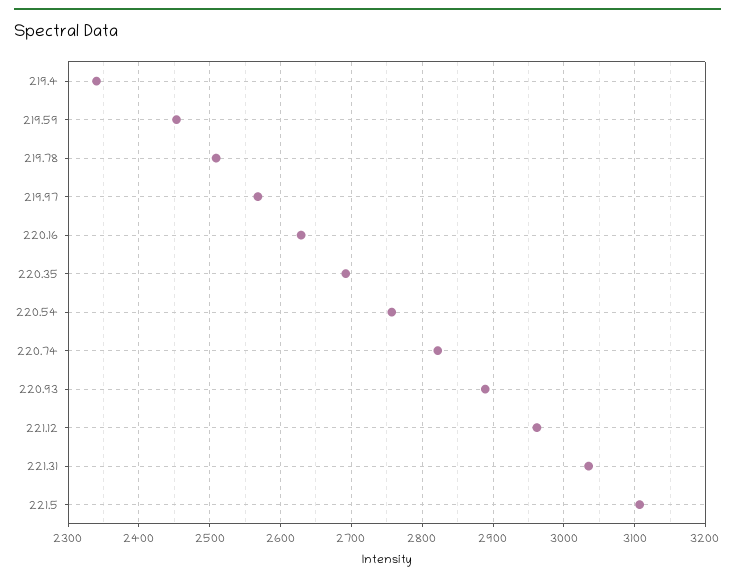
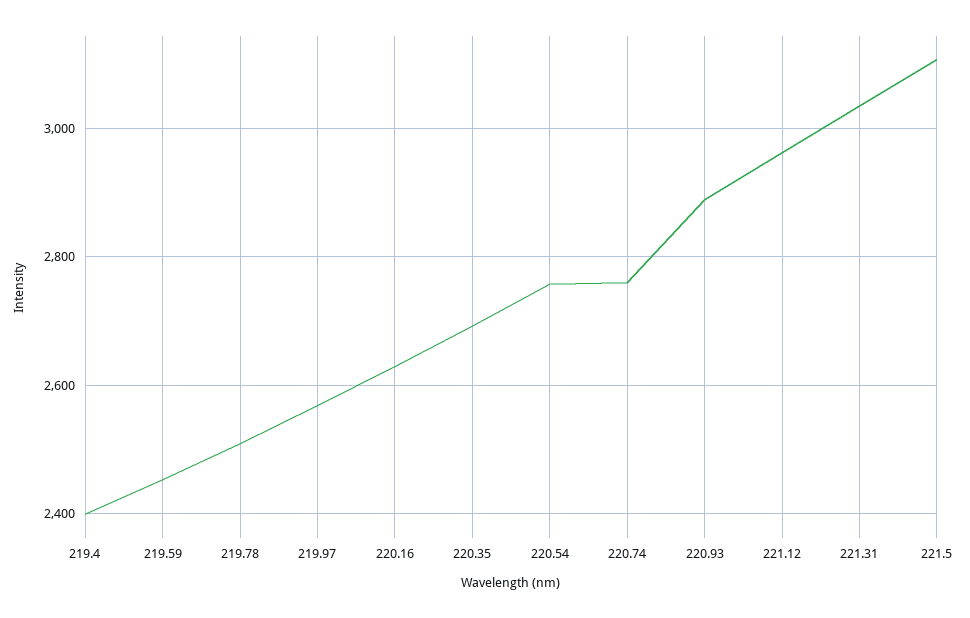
  {
-   "219.4": 2340,
+   "219.4": 2400,
    "219.59": 2450,
    "219.78": 2510,
    "219.97": 2570,
    "220.16": 2630,
    "220.35": 2690,
    "220.54": 2760,
-   "220.74": 2820,
+   "220.74": 2760,
    "220.93": 2890,
    "221.12": 2960,
    "221.31": 3040,
    "221.5": 3110
  }

